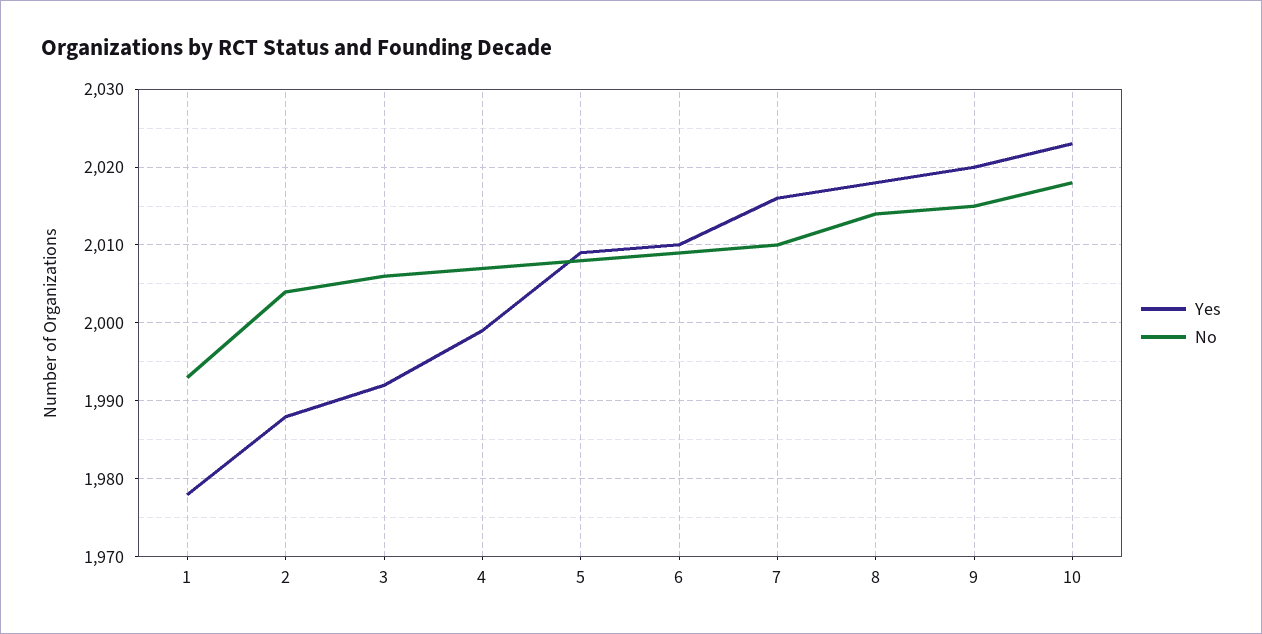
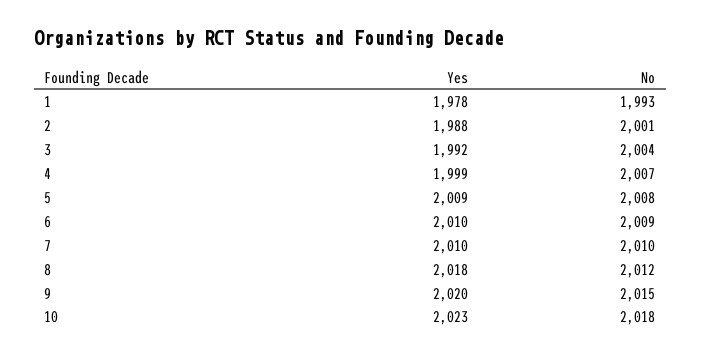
  {
    "Yes": {
      "1": 1978,
      "2": 1988,
      "3": 1992,
      "4": 1999,
      "5": 2009,
      "6": 2010,
-     "7": 2016,
+     "7": 2010,
      "8": 2018,
      "9": 2020,
      "10": 2023
    },
    "No": {
      "1": 1993,
-     "2": 2004,
+     "2": 2001,
-     "3": 2006,
+     "3": 2004,
      "4": 2007,
      "5": 2008,
      "6": 2009,
      "7": 2010,
-     "8": 2014,
+     "8": 2012,
      "9": 2015,
      "10": 2018
    }
  }

